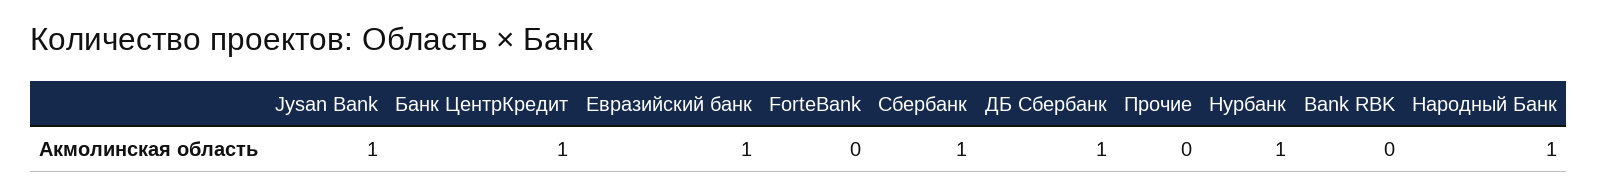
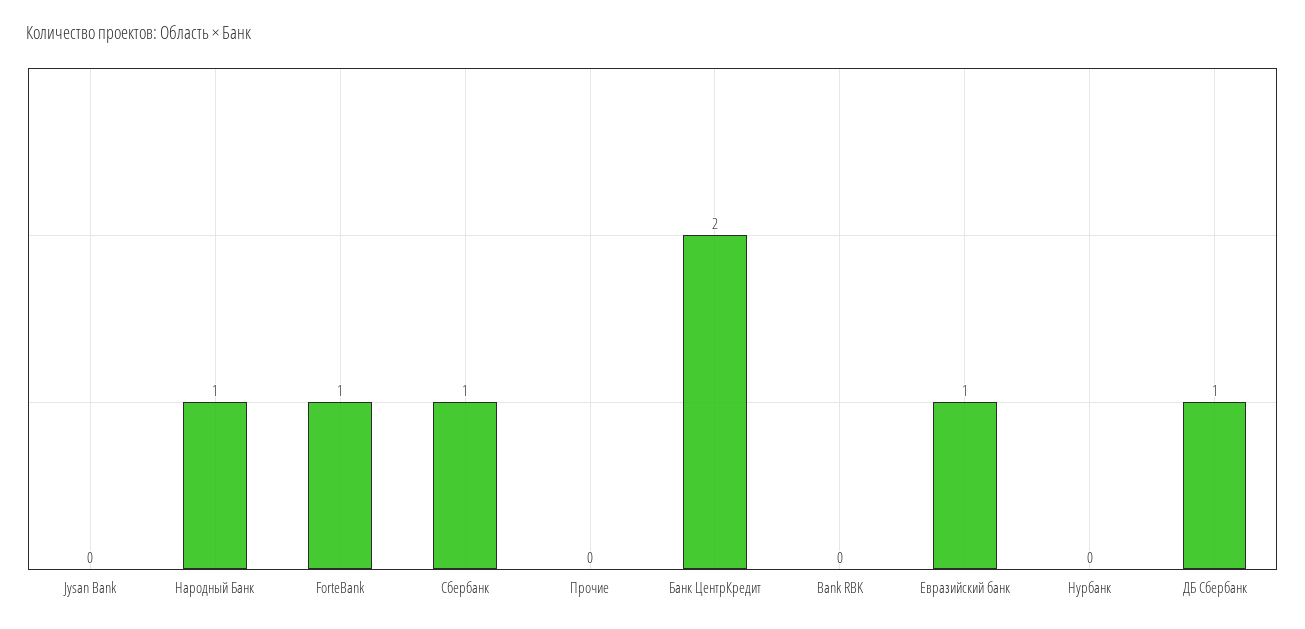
  {
-   "Jysan Bank": 1,
+   "Jysan Bank": 0,
-   "Банк ЦентрКредит": 1,
+   "Банк ЦентрКредит": 2,
    "Евразийский банк": 1,
-   "ForteBank": 0,
+   "ForteBank": 1,
    "Сбербанк": 1,
    "ДБ Сбербанк": 1,
    "Прочие": 0,
-   "Нурбанк": 1,
+   "Нурбанк": 0,
    "Bank RBK": 0,
    "Народный Банк": 1
  }

